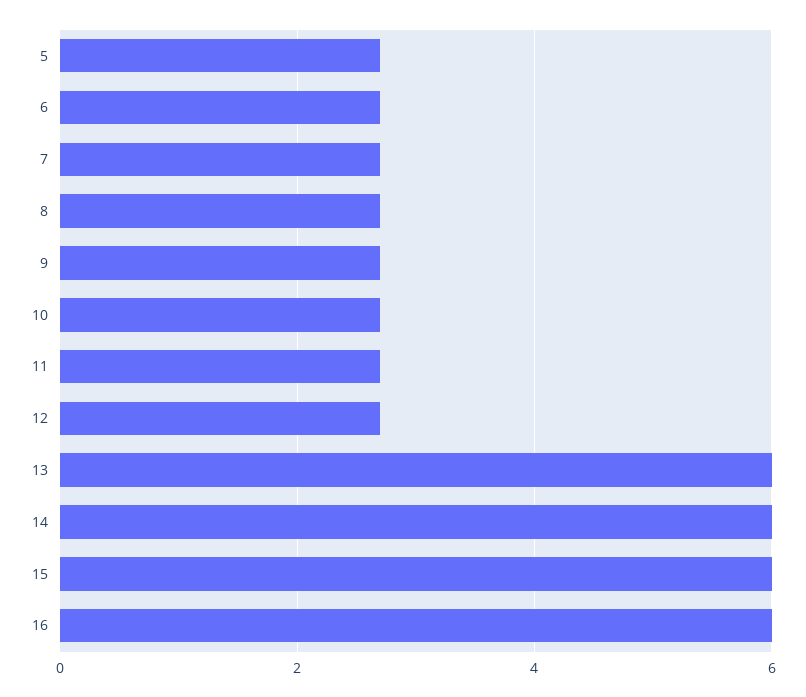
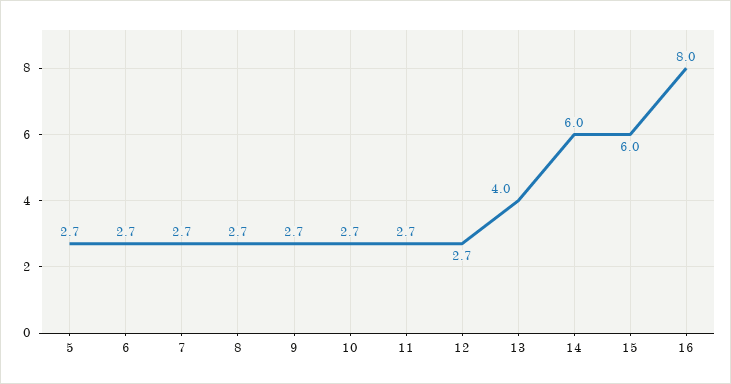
  {
    "5": 2.7,
    "6": 2.7,
    "7": 2.7,
    "8": 2.7,
    "9": 2.7,
    "10": 2.7,
    "11": 2.7,
    "12": 2.7,
-   "13": 6,
+   "13": 4,
    "14": 6,
    "15": 6,
-   "16": 6
+   "16": 8
  }

